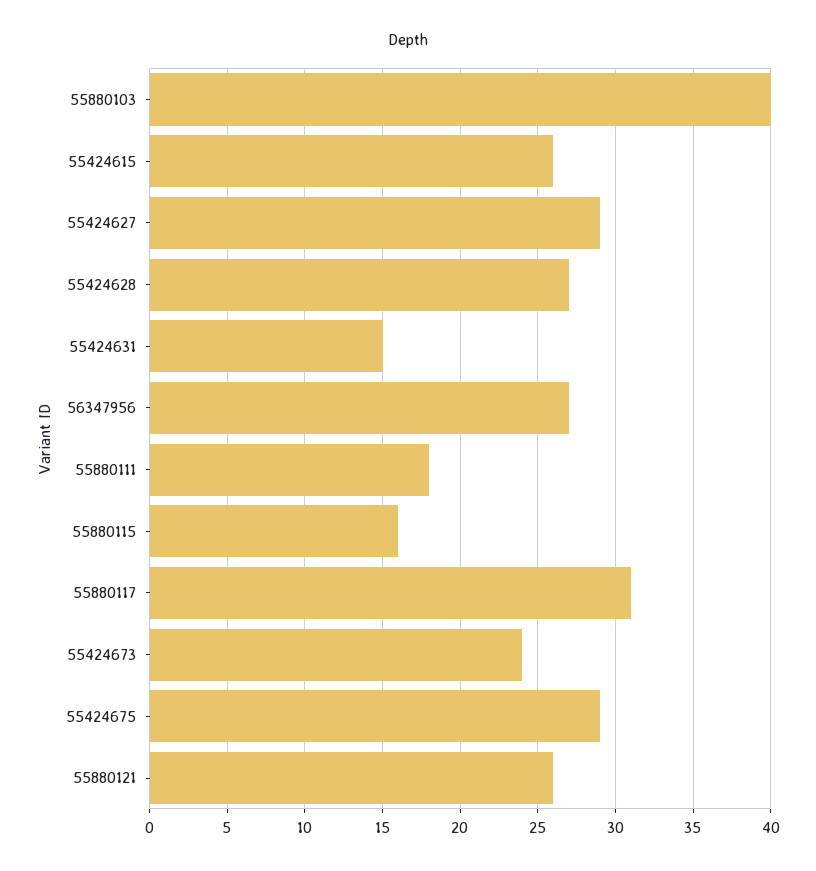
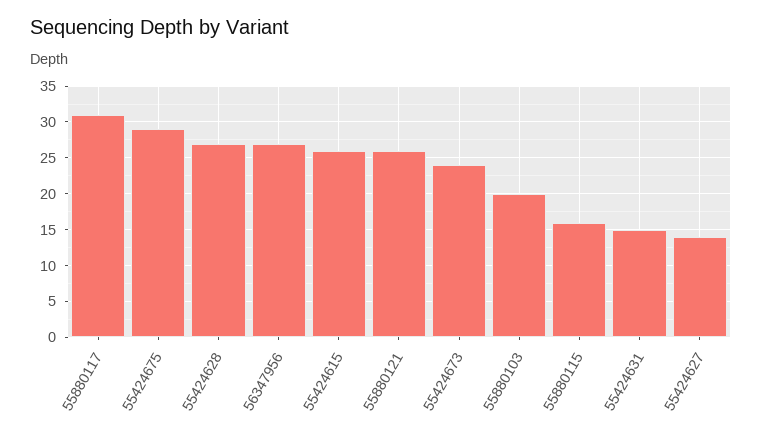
  {
-   "55880103": 40,
+   "55880103": 20,
    "55424615": 26,
-   "55424627": 29,
+   "55424627": 14,
    "55424628": 27,
    "55424631": 15,
    "56347956": 27,
-   "55880111": 18,
    "55880115": 16,
    "55880117": 31,
    "55424673": 24,
    "55424675": 29,
    "55880121": 26
  }

